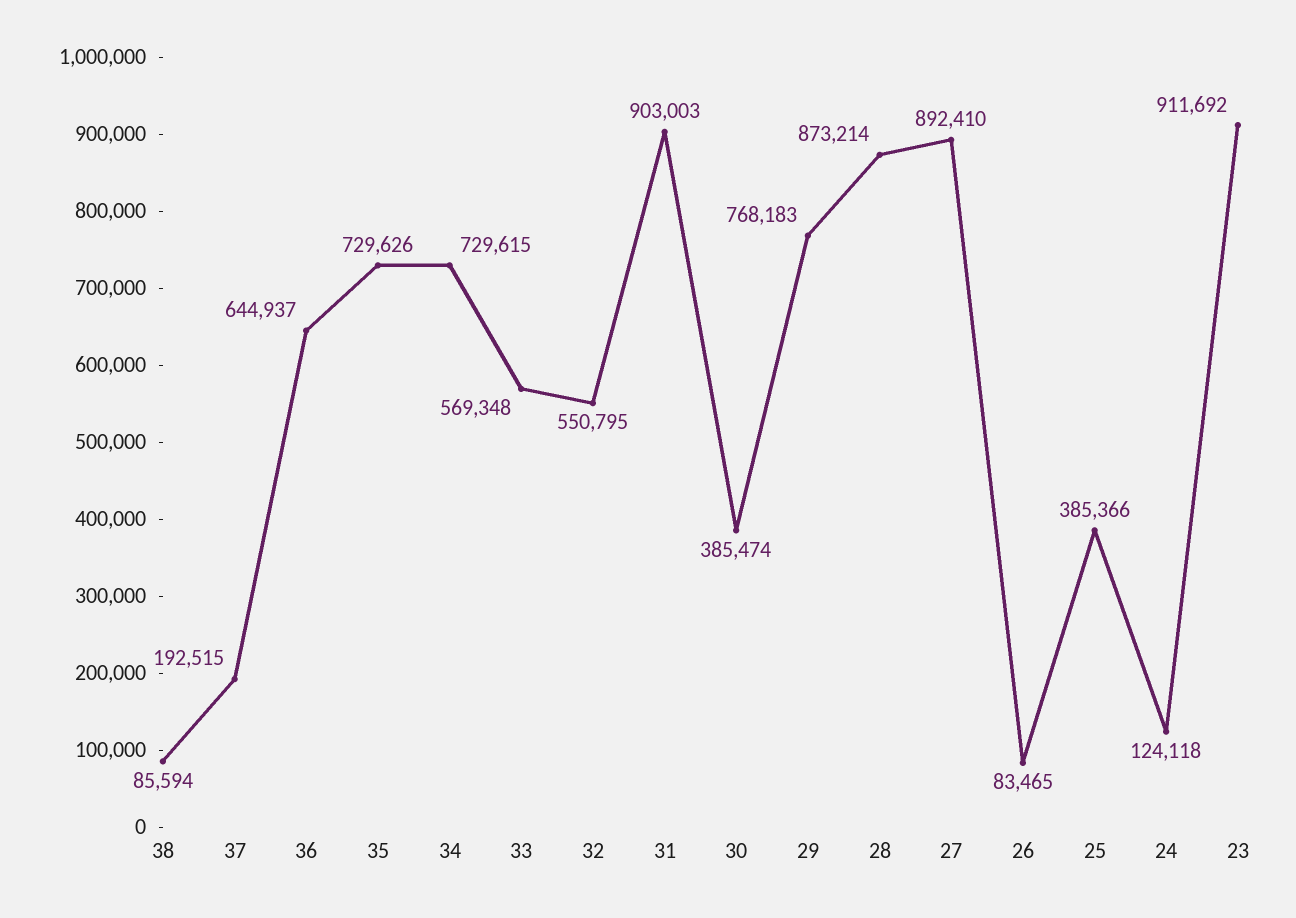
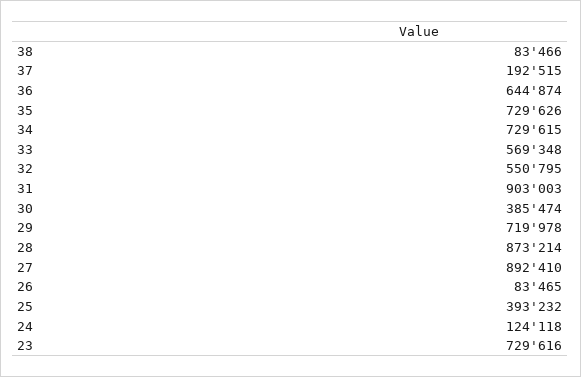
  {
-   "38": 85594,
+   "38": 83466,
    "37": 192515,
-   "36": 644937,
+   "36": 644874,
    "35": 729626,
    "34": 729615,
    "33": 569348,
    "32": 550795,
    "31": 903003,
    "30": 385474,
-   "29": 768183,
+   "29": 719978,
    "28": 873214,
    "27": 892410,
    "26": 83465,
-   "25": 385366,
+   "25": 393232,
    "24": 124118,
-   "23": 911692
+   "23": 729616
  }

